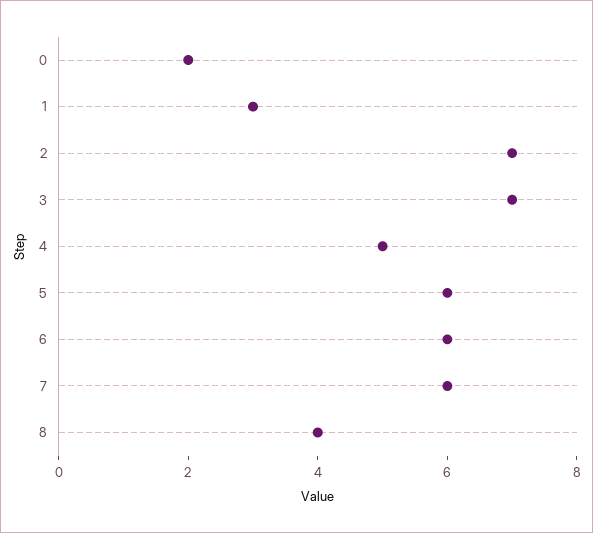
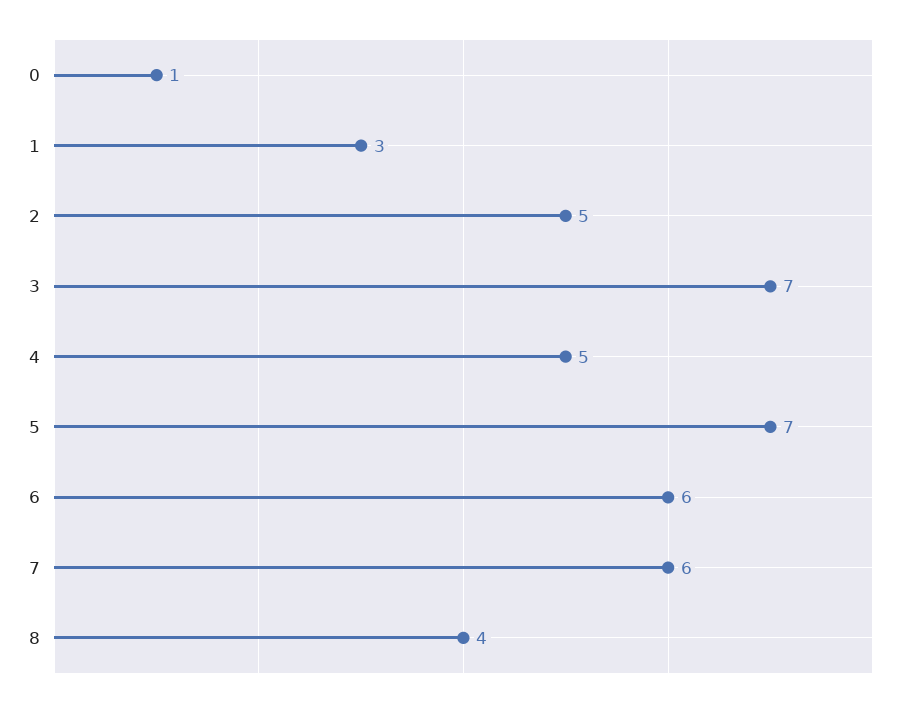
  {
-   "0": 2,
+   "0": 1,
    "1": 3,
-   "2": 7,
+   "2": 5,
    "3": 7,
    "4": 5,
-   "5": 6,
+   "5": 7,
    "6": 6,
    "7": 6,
    "8": 4
  }

